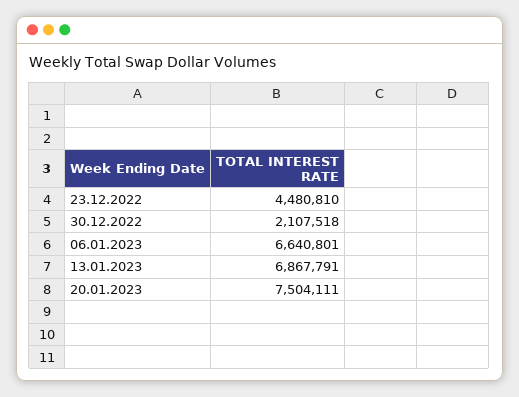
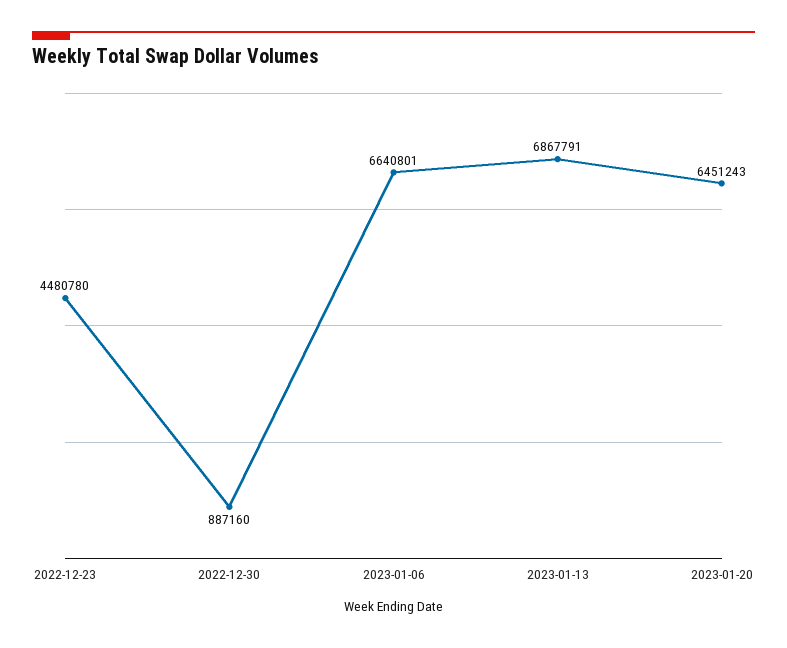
  {
-   "23.12.2022": 4480810,
+   "23.12.2022": 4480780,
-   "30.12.2022": 2107518,
+   "30.12.2022": 887160,
    "06.01.2023": 6640801,
    "13.01.2023": 6867791,
-   "20.01.2023": 7504111
+   "20.01.2023": 6451243
  }

